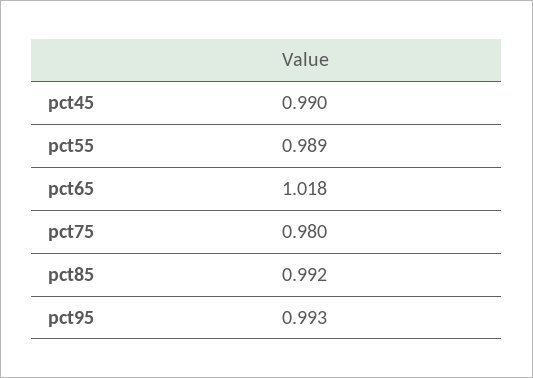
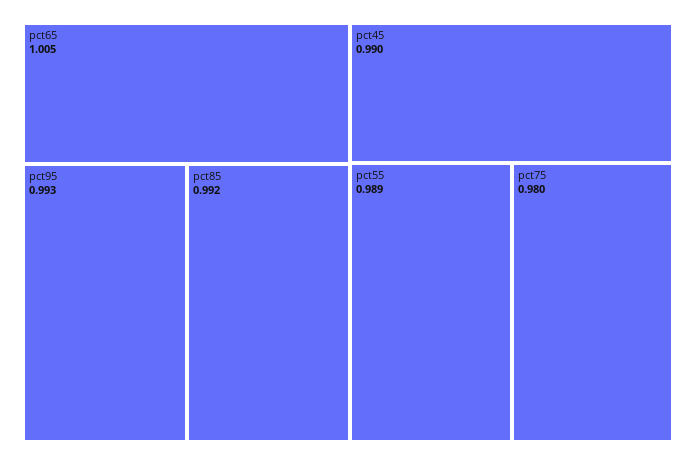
  {
    "pct45": 0.99,
    "pct55": 0.989,
-   "pct65": 1.018,
+   "pct65": 1.005,
    "pct75": 0.98,
    "pct85": 0.992,
    "pct95": 0.993
  }

